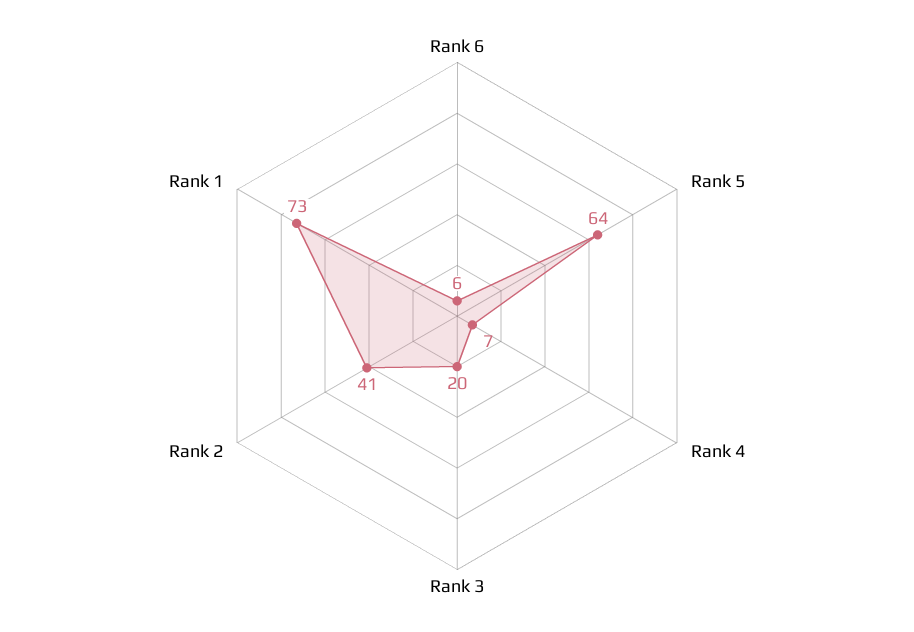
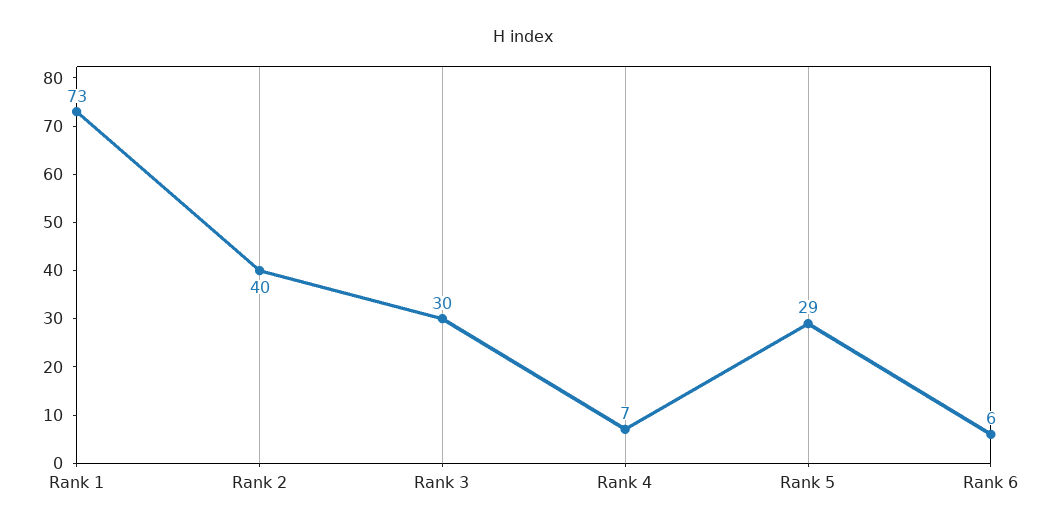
  {
    "Rank 6": 6,
-   "Rank 5": 64,
+   "Rank 5": 29,
    "Rank 4": 7,
-   "Rank 3": 20,
+   "Rank 3": 30,
-   "Rank 2": 41,
+   "Rank 2": 40,
    "Rank 1": 73
  }

